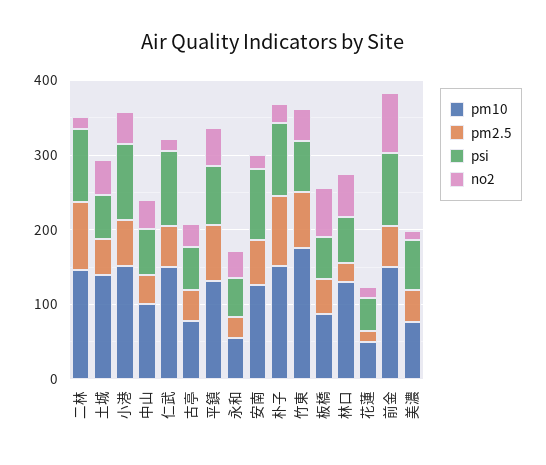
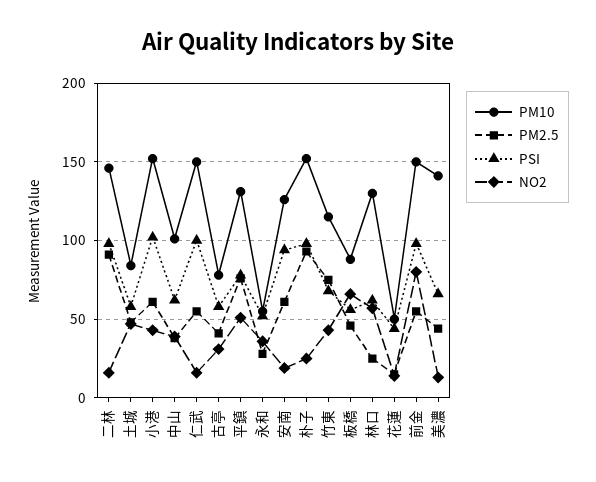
  {
    "pm10": {
      "二林": 145,
-     "土城": 140,
+     "土城": 85,
      "小港": 150,
      "中山": 100,
      "仁武": 150,
      "古亭": 80,
      "平鎮": 130,
      "永和": 55,
      "安南": 125,
      "朴子": 150,
-     "竹東": 180,
+     "竹東": 115,
      "板橋": 90,
      "林口": 130,
      "花蓮": 50,
      "前金": 150,
-     "美濃": 80
+     "美濃": 140
    },
    "pm2.5": {
      "二林": 90,
      "土城": 50,
      "小港": 60,
      "中山": 40,
      "仁武": 55,
      "古亭": 40,
      "平鎮": 75,
      "永和": 30,
      "安南": 60,
      "朴子": 95,
      "竹東": 75,
      "板橋": 45,
      "林口": 25,
      "花蓮": 15,
      "前金": 55,
      "美濃": 45
    },
    "psi": {
      "二林": 100,
      "土城": 60,
      "小港": 100,
      "中山": 60,
      "仁武": 100,
      "古亭": 60,
      "平鎮": 80,
      "永和": 50,
      "安南": 95,
      "朴子": 100,
      "竹東": 70,
      "板橋": 55,
      "林口": 60,
      "花蓮": 45,
      "前金": 100,
      "美濃": 65
    },
    "no2": {
      "二林": 15,
      "土城": 45,
      "小港": 45,
      "中山": 40,
      "仁武": 15,
      "古亭": 30,
      "平鎮": 50,
      "永和": 35,
      "安南": 20,
      "朴子": 25,
      "竹東": 45,
      "板橋": 65,
      "林口": 55,
      "花蓮": 15,
      "前金": 80,
      "美濃": 15
    }
  }

